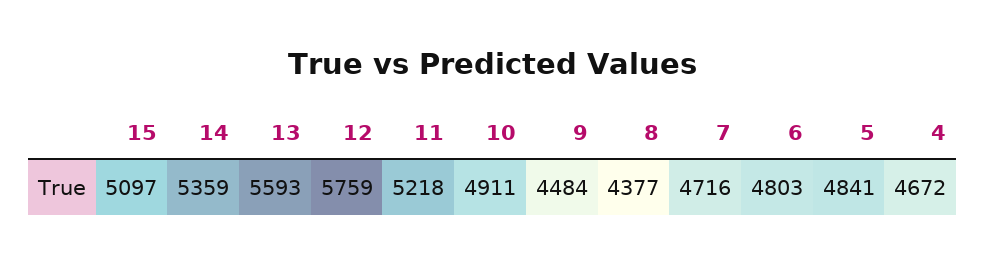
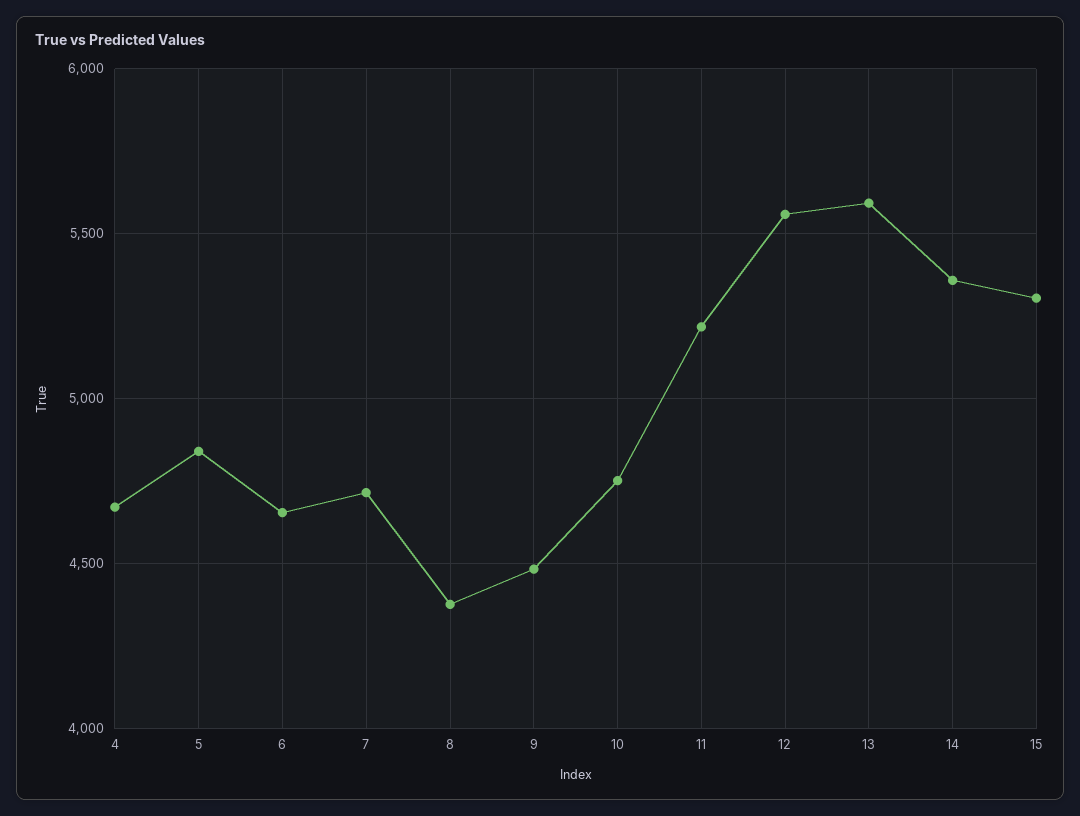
  {
-   "15": 5097,
+   "15": 5300,
    "14": 5359,
    "13": 5593,
-   "12": 5759,
+   "12": 5550,
    "11": 5218,
-   "10": 4911,
+   "10": 4750,
    "9": 4484,
    "8": 4377,
    "7": 4716,
-   "6": 4803,
+   "6": 4650,
    "5": 4841,
    "4": 4672
  }

